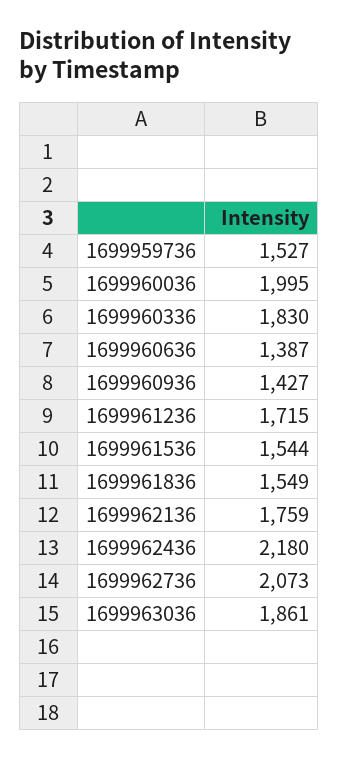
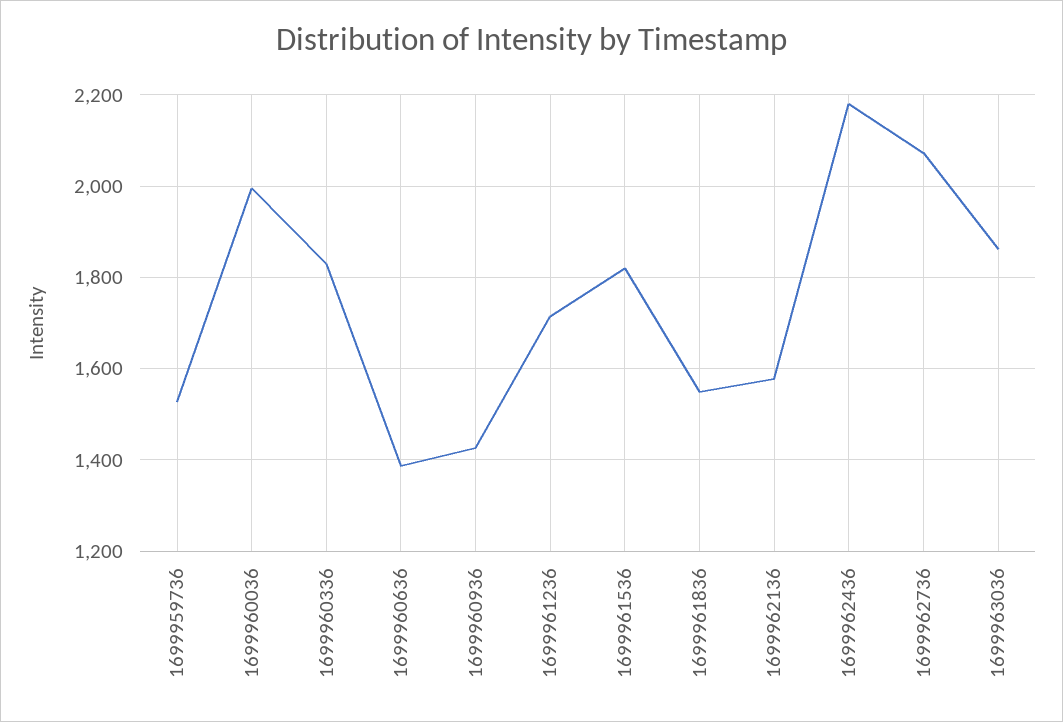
  {
    "1699959736": 1527,
    "1699960036": 1995,
    "1699960336": 1830,
    "1699960636": 1387,
    "1699960936": 1427,
    "1699961236": 1715,
-   "1699961536": 1544,
+   "1699961536": 1820,
    "1699961836": 1549,
-   "1699962136": 1759,
+   "1699962136": 1580,
    "1699962436": 2180,
    "1699962736": 2073,
    "1699963036": 1861
  }

